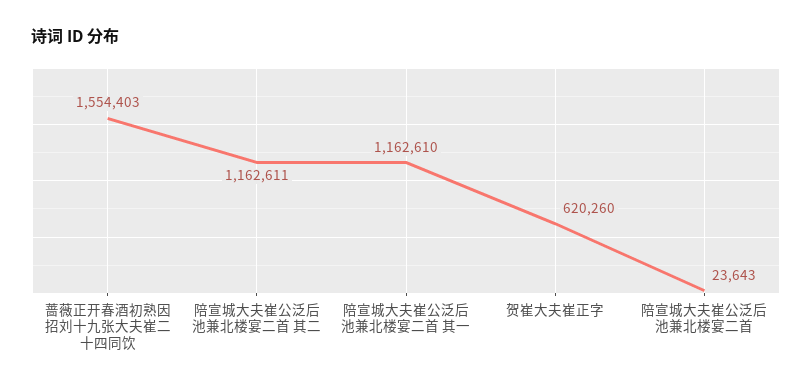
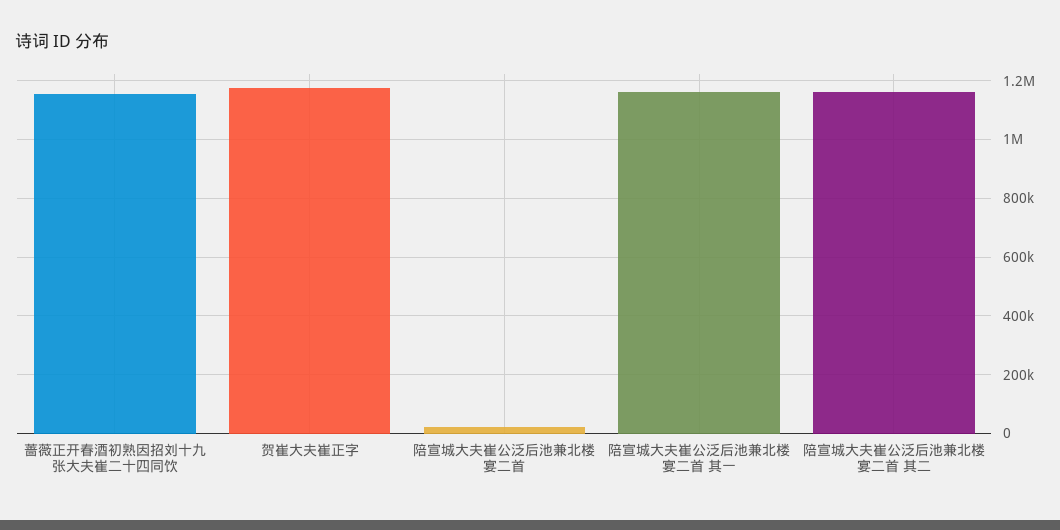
  {
-   "蔷薇正开春酒初熟因招刘十九张大夫崔二十四同饮": 1554403,
+   "蔷薇正开春酒初熟因招刘十九张大夫崔二十四同饮": 1150000,
    "陪宣城大夫崔公泛后池兼北楼宴二首 其二": 1162611,
    "陪宣城大夫崔公泛后池兼北楼宴二首 其一": 1162610,
-   "贺崔大夫崔正字": 620260,
+   "贺崔大夫崔正字": 1175000,
    "陪宣城大夫崔公泛后池兼北楼宴二首": 23643
  }

